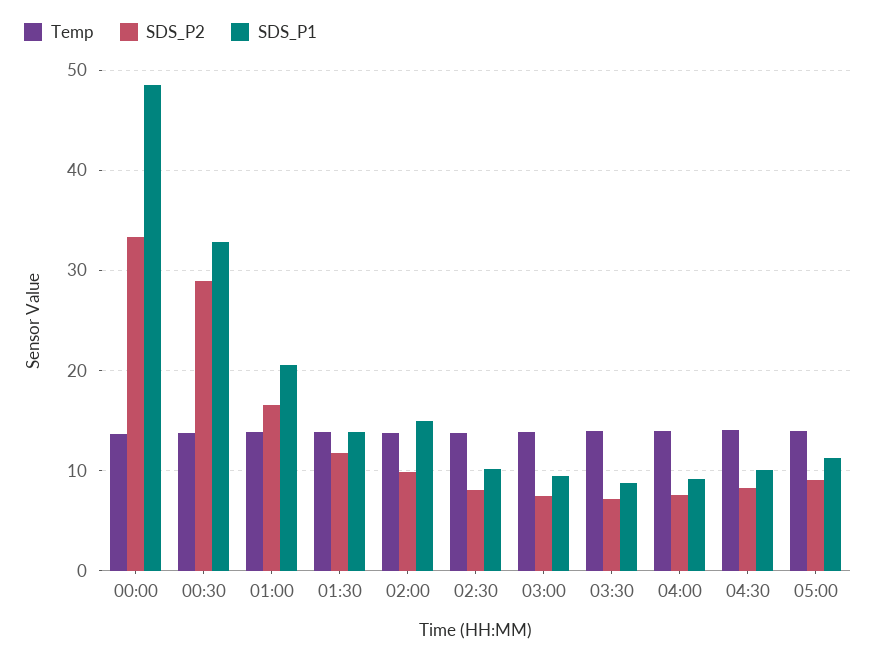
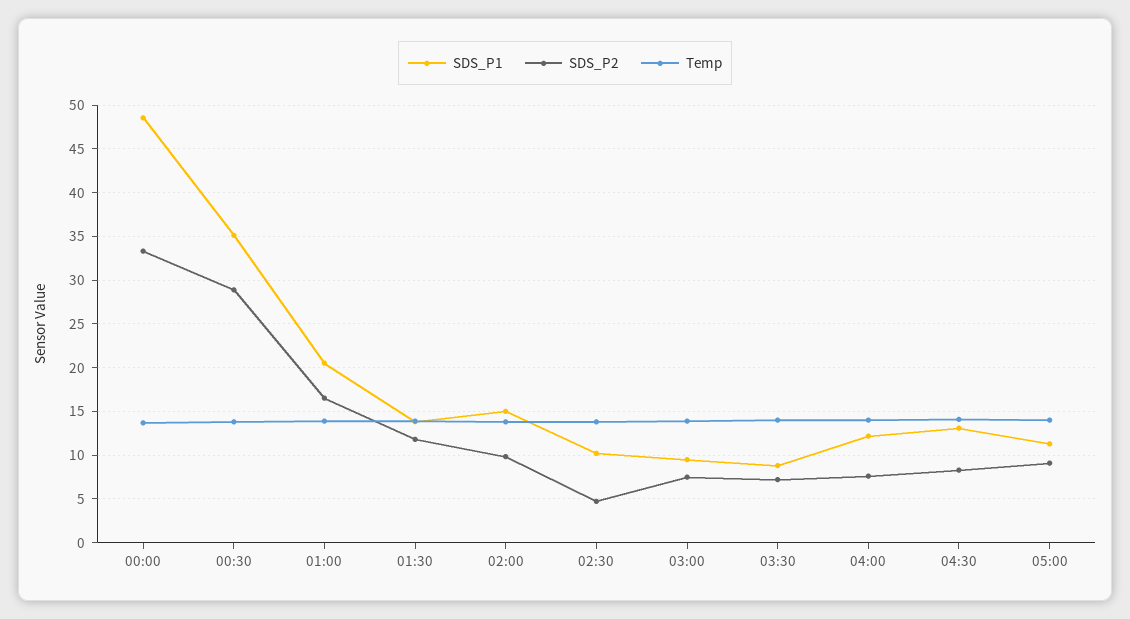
  {
    "Temp": {
      "00:00": 14,
      "00:30": 14,
      "01:00": 14,
      "01:30": 14,
      "02:00": 14,
      "02:30": 14,
      "03:00": 14,
      "03:30": 14,
      "04:00": 14,
      "04:30": 14,
      "05:00": 14
    },
    "SDS_P2": {
      "00:00": 33,
      "00:30": 29,
      "01:00": 17,
      "01:30": 12,
      "02:00": 10,
-     "02:30": 8,
+     "02:30": 5,
      "03:00": 8,
      "03:30": 7,
      "04:00": 8,
      "04:30": 8,
      "05:00": 9
    },
    "SDS_P1": {
      "00:00": 49,
-     "00:30": 33,
+     "00:30": 35,
      "01:00": 21,
      "01:30": 14,
      "02:00": 15,
      "02:30": 10,
      "03:00": 10,
      "03:30": 9,
-     "04:00": 9,
+     "04:00": 12,
-     "04:30": 10,
+     "04:30": 13,
      "05:00": 11
    }
  }

